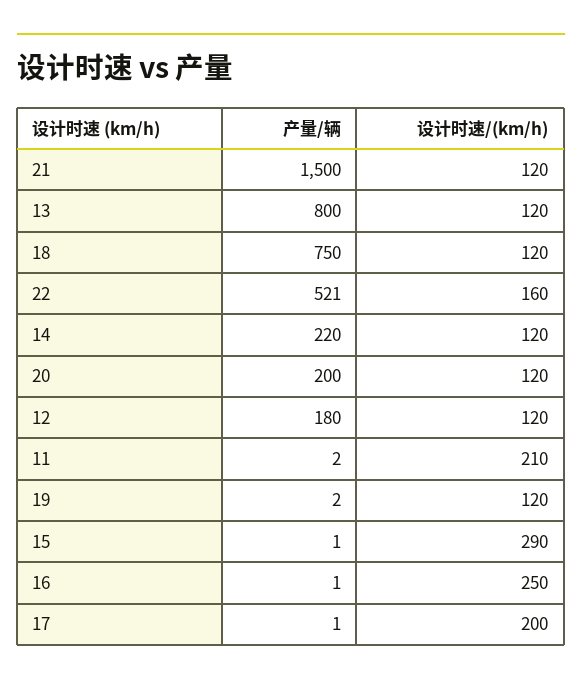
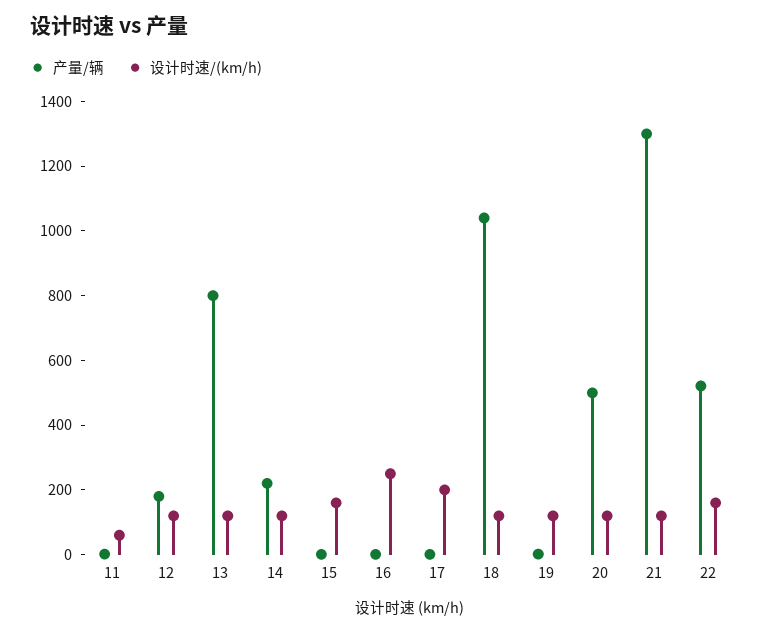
  {
    "产量/辆": {
-     "21": 1500,
+     "21": 1300,
      "13": 800,
-     "18": 750,
+     "18": 1050,
      "22": 521,
      "14": 220,
-     "20": 200,
+     "20": 500,
      "12": 180,
      "11": 2,
      "19": 2,
      "15": 1,
      "16": 1,
      "17": 1
    },
    "设计时速/(km/h)": {
      "21": 120,
      "13": 120,
      "18": 120,
      "22": 160,
      "14": 120,
      "20": 120,
      "12": 120,
-     "11": 210,
+     "11": 50,
      "19": 120,
-     "15": 290,
+     "15": 150,
      "16": 250,
      "17": 200
    }
  }

